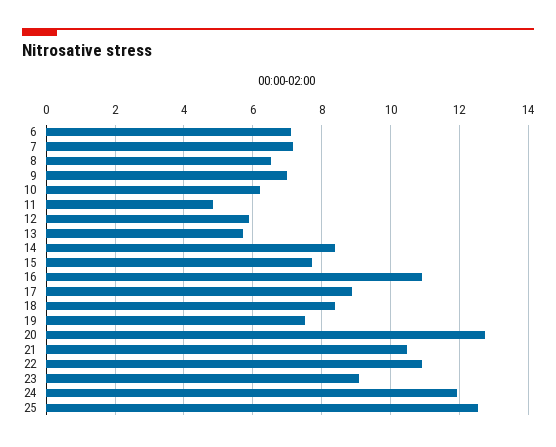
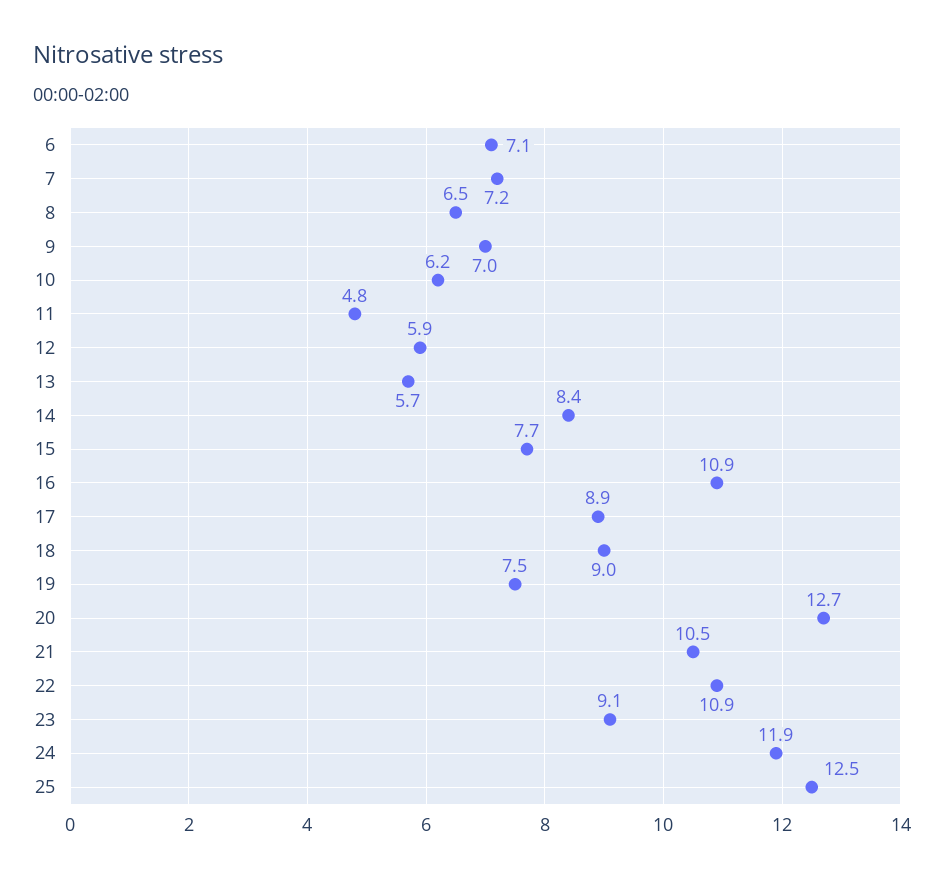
  {
    "6": 7.1,
    "7": 7.2,
    "8": 6.5,
    "9": 7,
    "10": 6.2,
    "11": 4.8,
    "12": 5.9,
    "13": 5.7,
    "14": 8.4,
    "15": 7.7,
    "16": 10.9,
    "17": 8.9,
-   "18": 8.4,
+   "18": 9,
    "19": 7.5,
    "20": 12.7,
    "21": 10.5,
    "22": 10.9,
    "23": 9.1,
    "24": 11.9,
    "25": 12.5
  }

